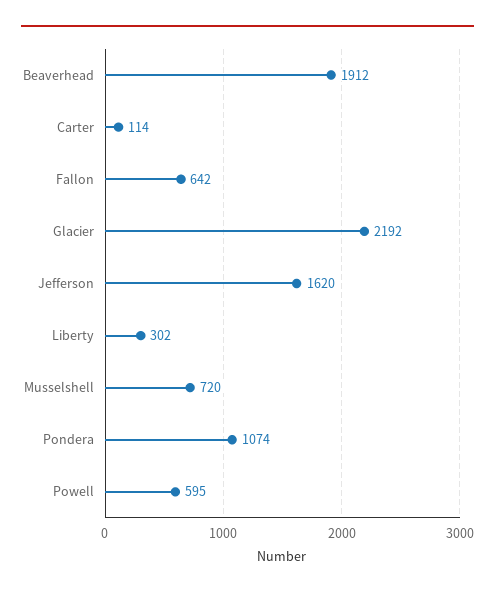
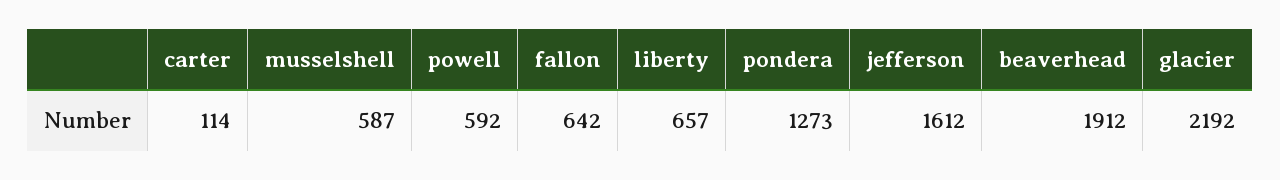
  {
    "Beaverhead": 1912,
    "Carter": 114,
    "Fallon": 642,
    "Glacier": 2192,
-   "Jefferson": 1620,
+   "Jefferson": 1612,
-   "Liberty": 302,
+   "Liberty": 657,
-   "Musselshell": 720,
+   "Musselshell": 587,
-   "Pondera": 1074,
+   "Pondera": 1273,
-   "Powell": 595
+   "Powell": 592
  }

